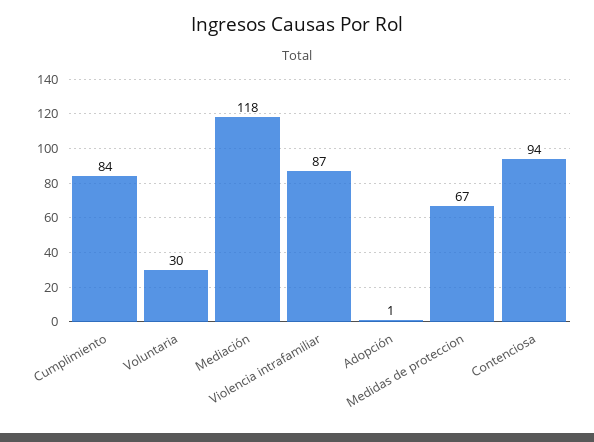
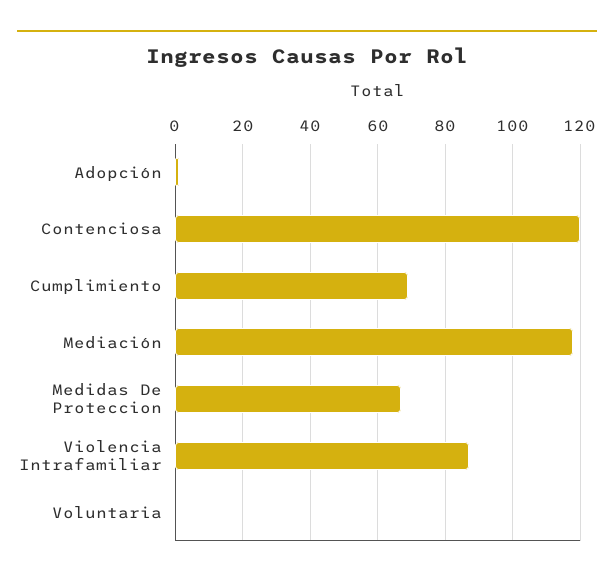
  {
-   "Cumplimiento": 84,
+   "Cumplimiento": 70,
-   "Voluntaria": 30,
+   "Voluntaria": 0,
    "Mediación": 118,
    "Violencia intrafamiliar": 87,
    "Adopción": 1,
    "Medidas de proteccion": 67,
-   "Contenciosa": 94
+   "Contenciosa": 120
  }

